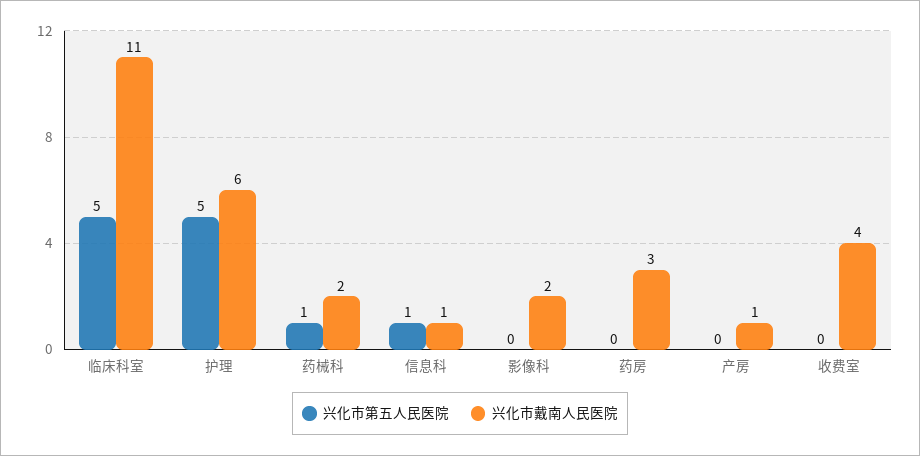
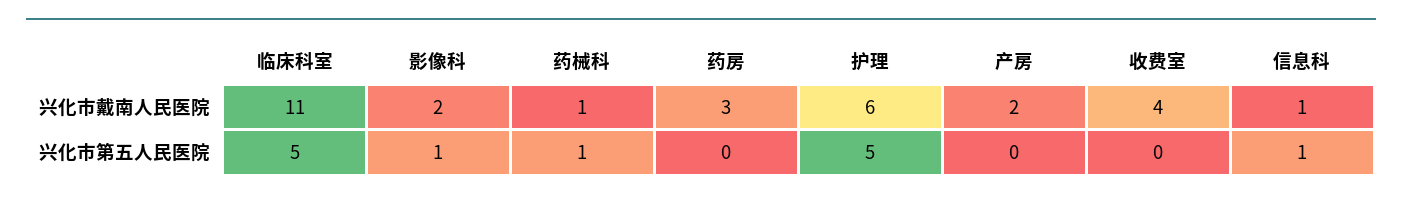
  {
    "兴化市第五人民医院": {
      "临床科室": 5,
      "护理": 5,
      "药械科": 1,
      "信息科": 1,
-     "影像科": 0,
+     "影像科": 1,
      "药房": 0,
      "产房": 0,
      "收费室": 0
    },
    "兴化市戴南人民医院": {
      "临床科室": 11,
      "护理": 6,
-     "药械科": 2,
+     "药械科": 1,
      "信息科": 1,
      "影像科": 2,
      "药房": 3,
-     "产房": 1,
+     "产房": 2,
      "收费室": 4
    }
  }

